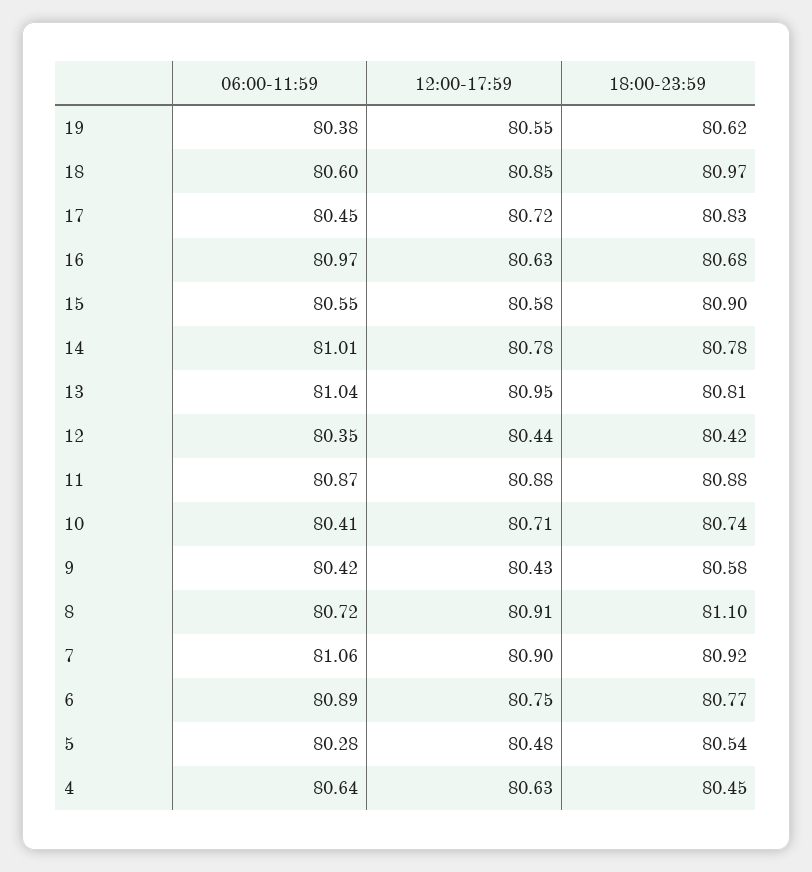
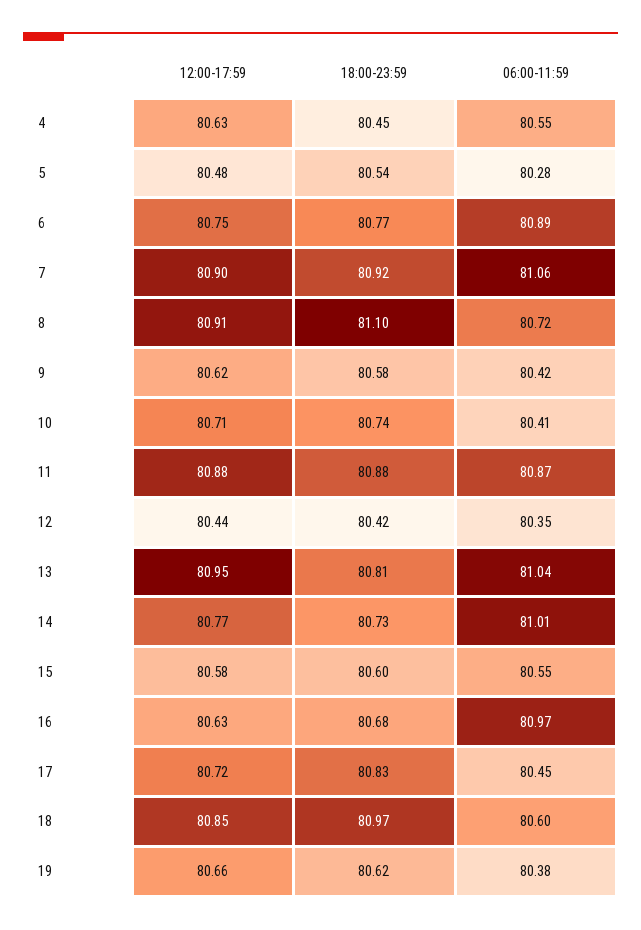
  {
    "06:00-11:59": {
      "19": 80.38,
      "18": 80.6,
      "17": 80.45,
      "16": 80.97,
      "15": 80.55,
      "14": 81.01,
      "13": 81.04,
      "12": 80.35,
      "11": 80.87,
      "10": 80.41,
      "9": 80.42,
      "8": 80.72,
      "7": 81.06,
      "6": 80.89,
      "5": 80.28,
-     "4": 80.64
+     "4": 80.55
    },
    "12:00-17:59": {
-     "19": 80.55,
+     "19": 80.66,
      "18": 80.85,
      "17": 80.72,
      "16": 80.63,
      "15": 80.58,
-     "14": 80.78,
+     "14": 80.77,
      "13": 80.95,
      "12": 80.44,
      "11": 80.88,
      "10": 80.71,
-     "9": 80.43,
+     "9": 80.62,
      "8": 80.91,
      "7": 80.9,
      "6": 80.75,
      "5": 80.48,
      "4": 80.63
    },
    "18:00-23:59": {
      "19": 80.62,
      "18": 80.97,
      "17": 80.83,
      "16": 80.68,
-     "15": 80.9,
+     "15": 80.6,
-     "14": 80.78,
+     "14": 80.73,
      "13": 80.81,
      "12": 80.42,
      "11": 80.88,
      "10": 80.74,
      "9": 80.58,
      "8": 81.1,
      "7": 80.92,
      "6": 80.77,
      "5": 80.54,
      "4": 80.45
    }
  }

